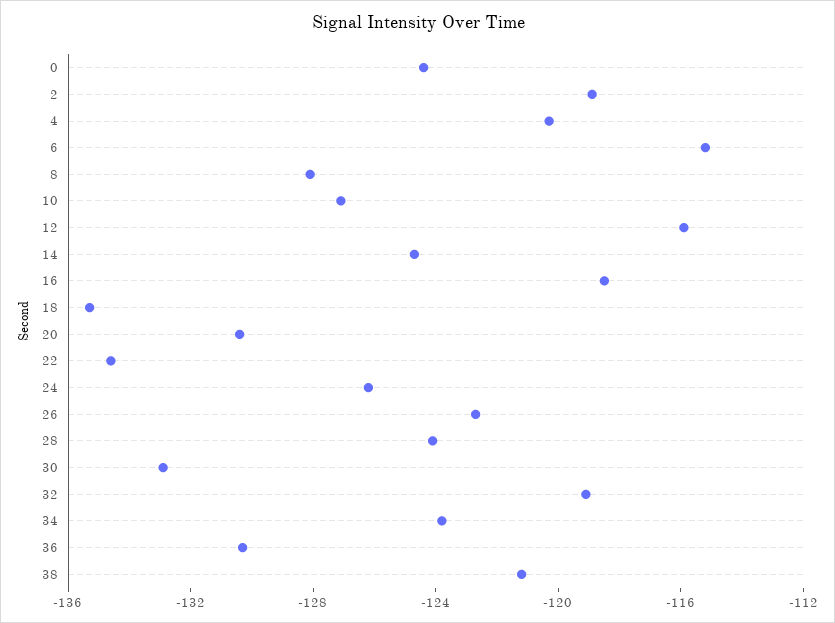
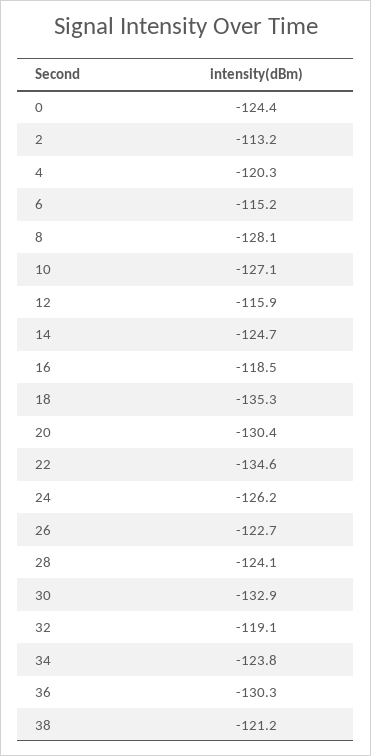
  {
    "0": -124.4,
-   "2": -119,
+   "2": -113.2,
    "4": -120.3,
    "6": -115.2,
    "8": -128.1,
    "10": -127.1,
    "12": -115.9,
    "14": -124.7,
    "16": -118.5,
    "18": -135.3,
    "20": -130.4,
    "22": -134.6,
    "24": -126.2,
    "26": -122.7,
    "28": -124.1,
    "30": -132.9,
    "32": -119.1,
    "34": -123.8,
    "36": -130.3,
    "38": -121.2
  }

